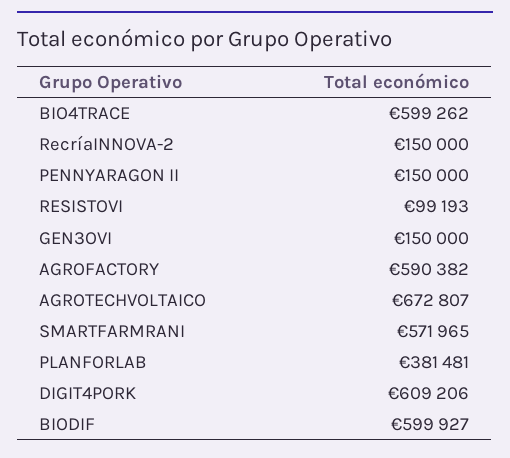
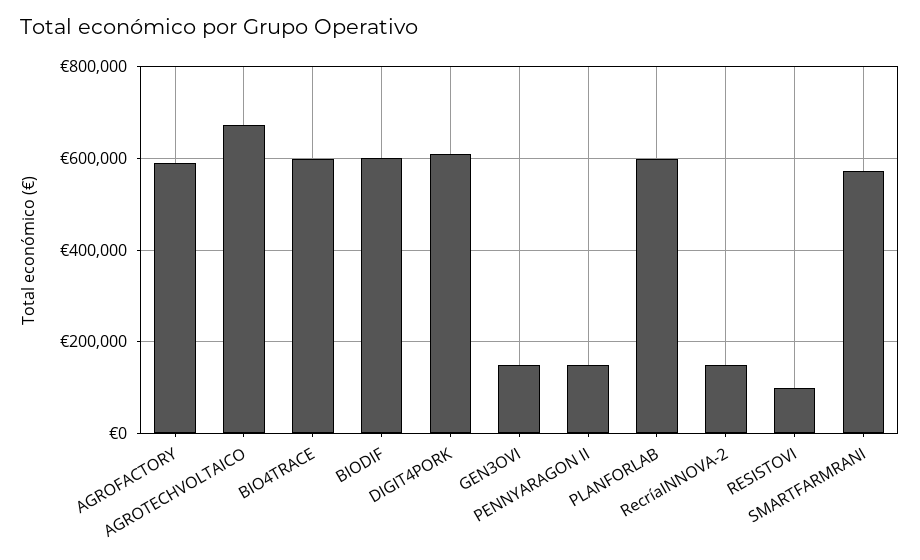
  {
    "BIO4TRACE": 599262,
    "RecríaINNOVA-2": 150000,
    "PENNYARAGON II": 150000,
    "RESISTOVI": 99193,
    "GEN3OVI": 150000,
    "AGROFACTORY": 590382,
    "AGROTECHVOLTAICO": 672807,
    "SMARTFARMRANI": 571965,
-   "PLANFORLAB": 381481,
+   "PLANFORLAB": 600000,
    "DIGIT4PORK": 609206,
    "BIODIF": 599927
  }

